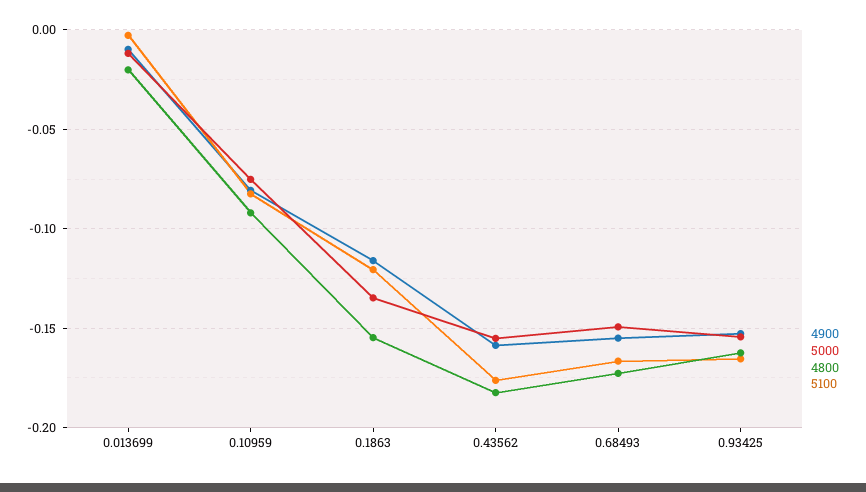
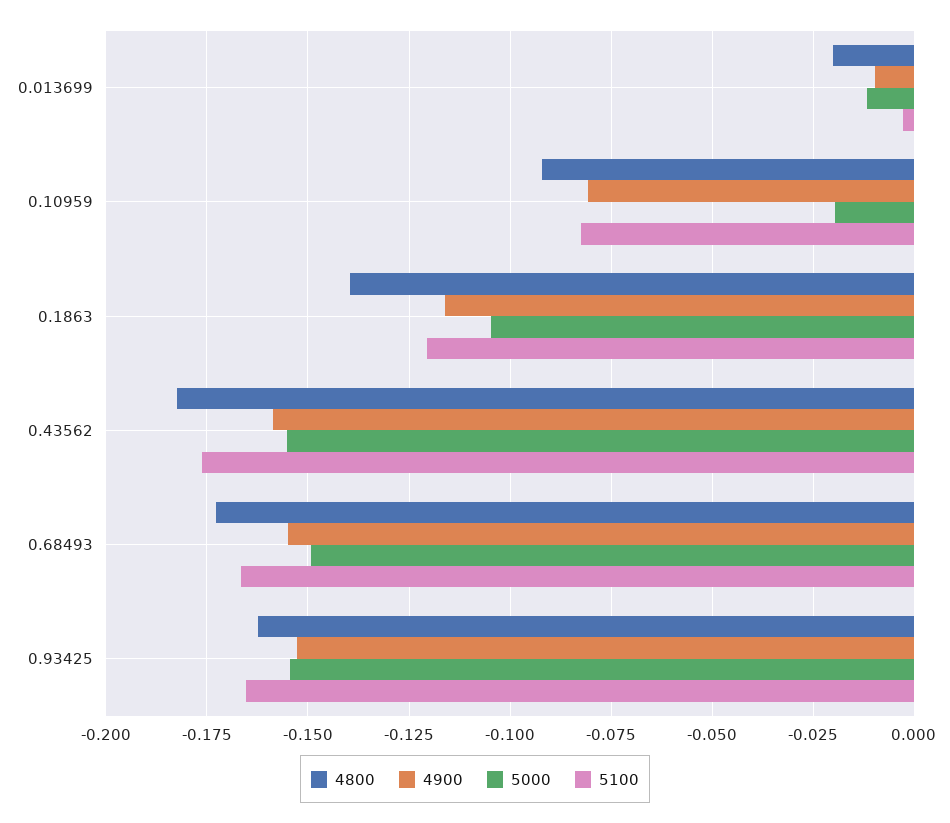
  {
    "4900": {
      "0.013699": -0.01,
      "0.10959": -0.08,
      "0.1863": -0.115,
      "0.43562": -0.1575,
      "0.68493": -0.155,
      "0.93425": -0.1525
    },
    "5000": {
      "0.013699": -0.0125,
-     "0.10959": -0.075,
+     "0.10959": -0.02,
-     "0.1863": -0.135,
+     "0.1863": -0.105,
      "0.43562": -0.155,
      "0.68493": -0.15,
      "0.93425": -0.155
    },
    "4800": {
      "0.013699": -0.02,
      "0.10959": -0.0925,
-     "0.1863": -0.155,
+     "0.1863": -0.14,
      "0.43562": -0.1825,
      "0.68493": -0.1725,
      "0.93425": -0.1625
    },
    "5100": {
      "0.013699": -0.0025,
      "0.10959": -0.0825,
      "0.1863": -0.12,
      "0.43562": -0.1775,
      "0.68493": -0.1675,
      "0.93425": -0.165
    }
  }

